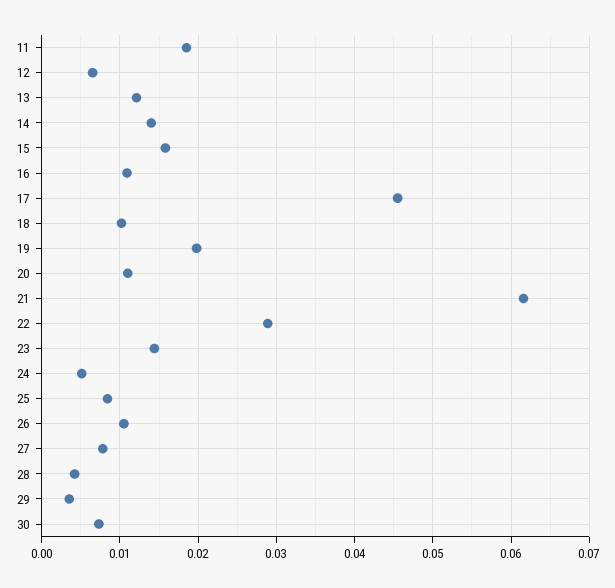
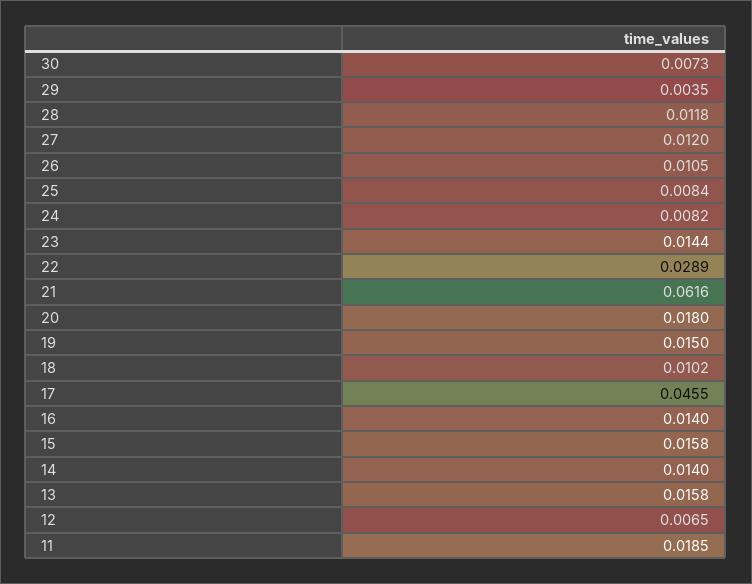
  {
    "11": 0.0185,
    "12": 0.0065,
-   "13": 0.012,
+   "13": 0.0158,
    "14": 0.014,
    "15": 0.0158,
-   "16": 0.011,
+   "16": 0.014,
    "17": 0.0455,
    "18": 0.0102,
-   "19": 0.02,
+   "19": 0.015,
-   "20": 0.011,
+   "20": 0.018,
    "21": 0.0616,
    "22": 0.0289,
    "23": 0.0144,
-   "24": 0.005,
+   "24": 0.0082,
    "25": 0.0084,
    "26": 0.0105,
-   "27": 0.008,
+   "27": 0.012,
-   "28": 0.004,
+   "28": 0.0118,
    "29": 0.0035,
    "30": 0.0073
  }

